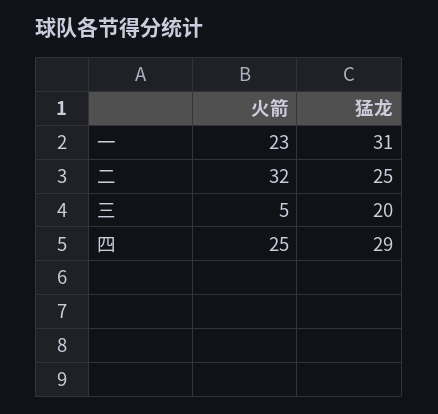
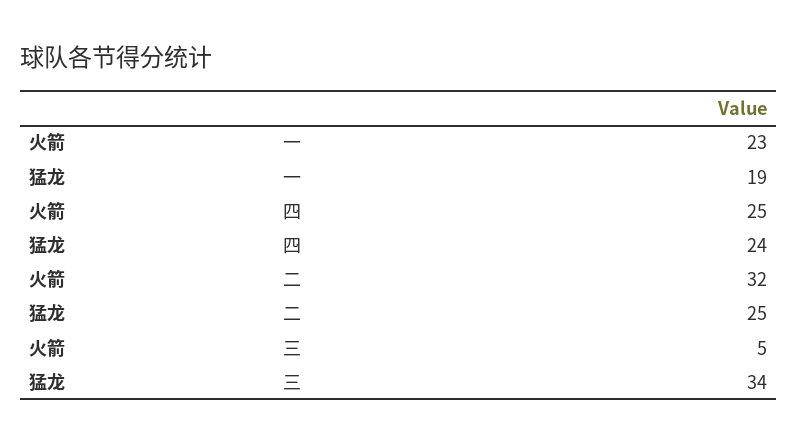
  {
    "火箭": {
      "一": 23,
      "二": 32,
      "三": 5,
      "四": 25
    },
    "猛龙": {
-     "一": 31,
+     "一": 19,
      "二": 25,
-     "三": 20,
+     "三": 34,
-     "四": 29
+     "四": 24
    }
  }

